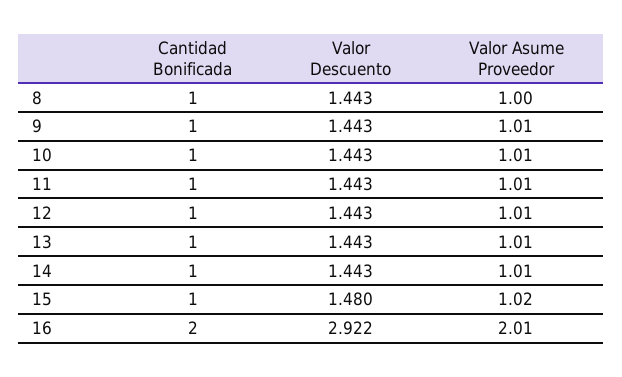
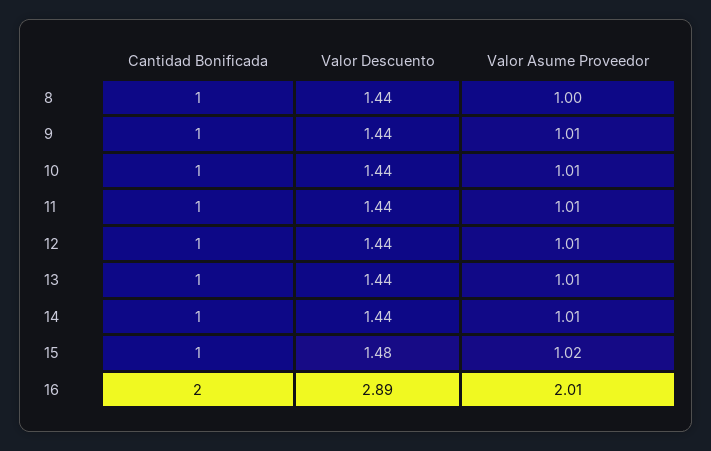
  {
    "Cantidad Bonificada": {
      "8": 1,
      "9": 1,
      "10": 1,
      "11": 1,
      "12": 1,
      "13": 1,
      "14": 1,
      "15": 1,
      "16": 2
    },
    "Valor Descuento": {
      "8": 1.443,
      "9": 1.443,
      "10": 1.443,
      "11": 1.443,
      "12": 1.443,
      "13": 1.443,
      "14": 1.443,
      "15": 1.48,
-     "16": 2.922
+     "16": 2.89
    },
    "Valor Asume Proveedor": {
      "8": 1,
      "9": 1.01,
      "10": 1.01,
      "11": 1.01,
      "12": 1.01,
      "13": 1.01,
      "14": 1.01,
      "15": 1.02,
      "16": 2.01
    }
  }

